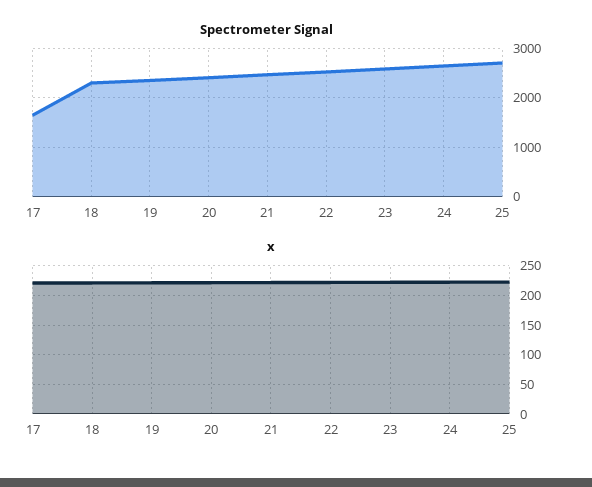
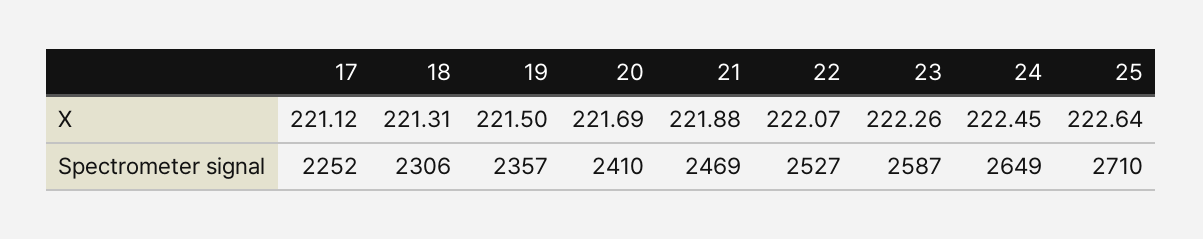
  {
    "Spectrometer Signal": {
-     "17": 1600,
+     "17": 2252,
      "18": 2306,
      "19": 2357,
      "20": 2410,
      "21": 2469,
      "22": 2527,
      "23": 2587,
      "24": 2649,
      "25": 2710
    },
    "x": {
      "17": 221.12,
      "18": 221.31,
      "19": 221.5,
      "20": 221.69,
      "21": 221.88,
      "22": 222.07,
      "23": 222.26,
      "24": 222.45,
      "25": 222.64
    }
  }

